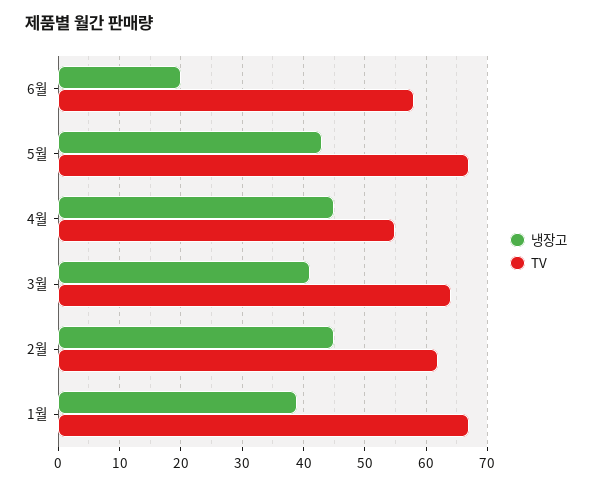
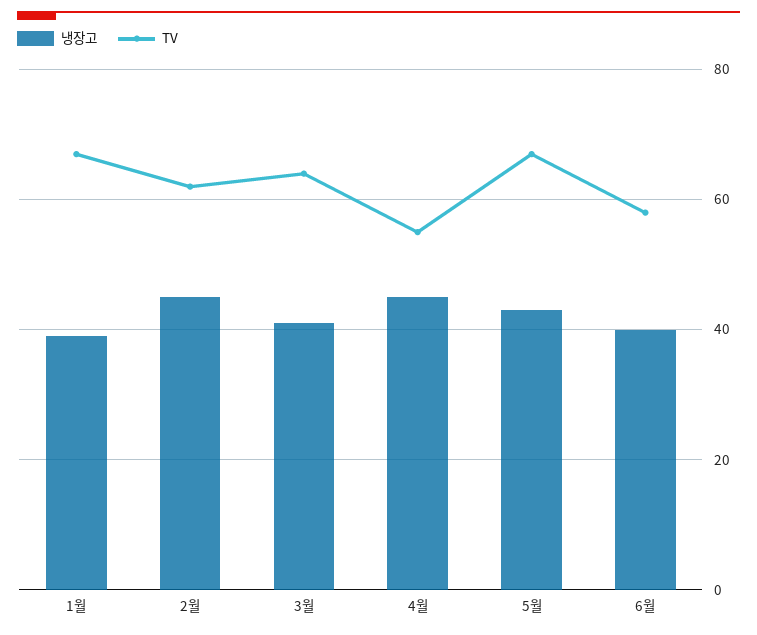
  {
    "냉장고": {
-     "6월": 20,
+     "6월": 40,
      "5월": 43,
      "4월": 45,
      "3월": 41,
      "2월": 45,
      "1월": 39
    },
    "TV": {
      "6월": 58,
      "5월": 67,
      "4월": 55,
      "3월": 64,
      "2월": 62,
      "1월": 67
    }
  }

